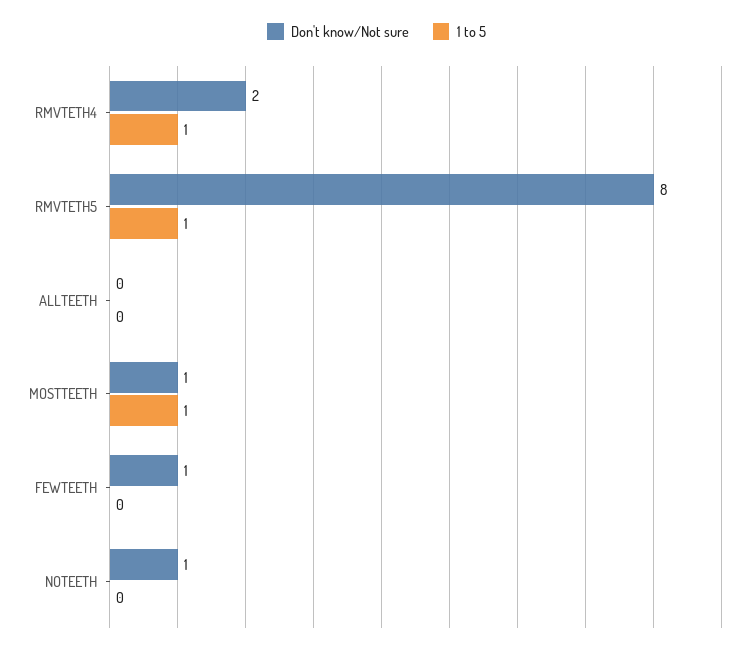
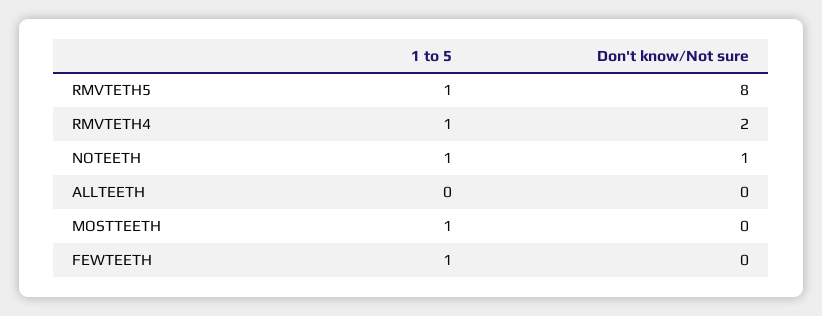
  {
    "Don't know/Not sure": {
      "RMVTETH4": 2,
      "RMVTETH5": 8,
      "ALLTEETH": 0,
-     "MOSTTEETH": 1,
+     "MOSTTEETH": 0,
-     "FEWTEETH": 1,
+     "FEWTEETH": 0,
      "NOTEETH": 1
    },
    "1 to 5": {
      "RMVTETH4": 1,
      "RMVTETH5": 1,
      "ALLTEETH": 0,
      "MOSTTEETH": 1,
-     "FEWTEETH": 0,
+     "FEWTEETH": 1,
-     "NOTEETH": 0
+     "NOTEETH": 1
    }
  }

